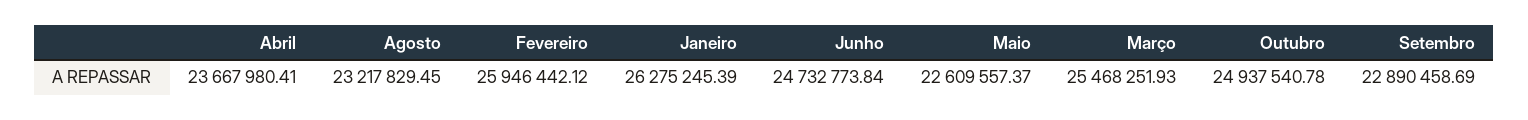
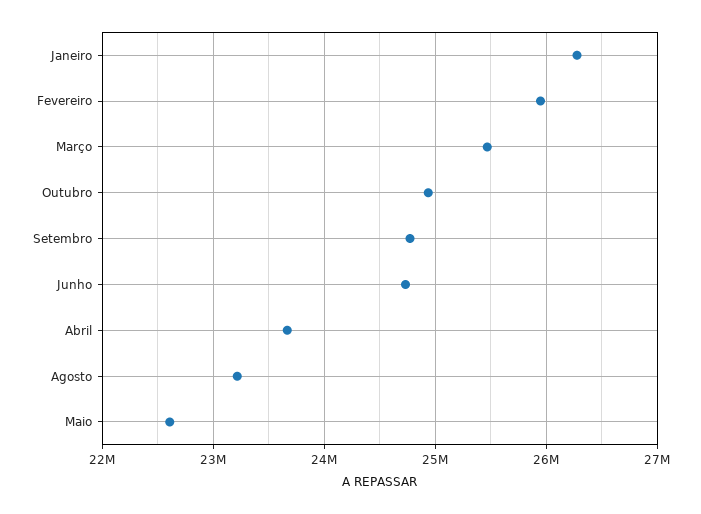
  {
    "Abril": 23667980.41,
    "Agosto": 23217829.45,
    "Fevereiro": 25946442.12,
    "Janeiro": 26275245.39,
    "Junho": 24732773.84,
    "Maio": 22609557.37,
    "Março": 25468251.93,
    "Outubro": 24937540.78,
-   "Setembro": 22890458.69
+   "Setembro": 24800000
  }

